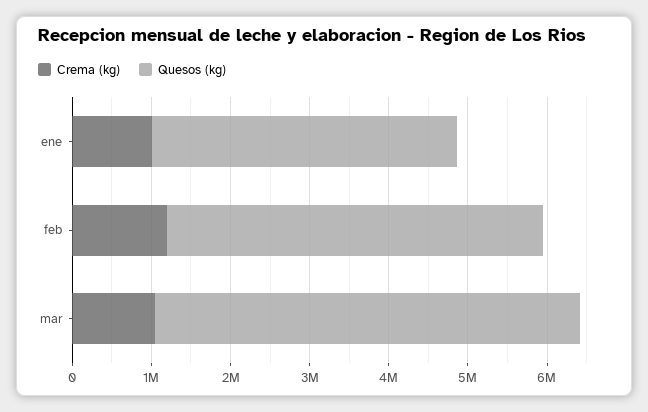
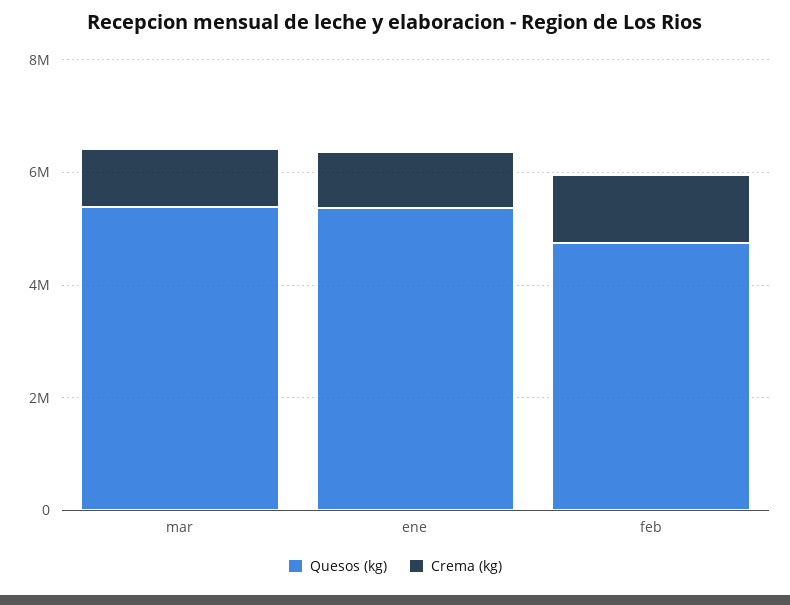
  {
    "Crema (kg)": {
      "ene": 1000000,
      "feb": 1200000,
      "mar": 1000000
    },
    "Quesos (kg)": {
-     "ene": 3800000,
+     "ene": 5500000,
      "feb": 4800000,
      "mar": 5400000
    }
  }

